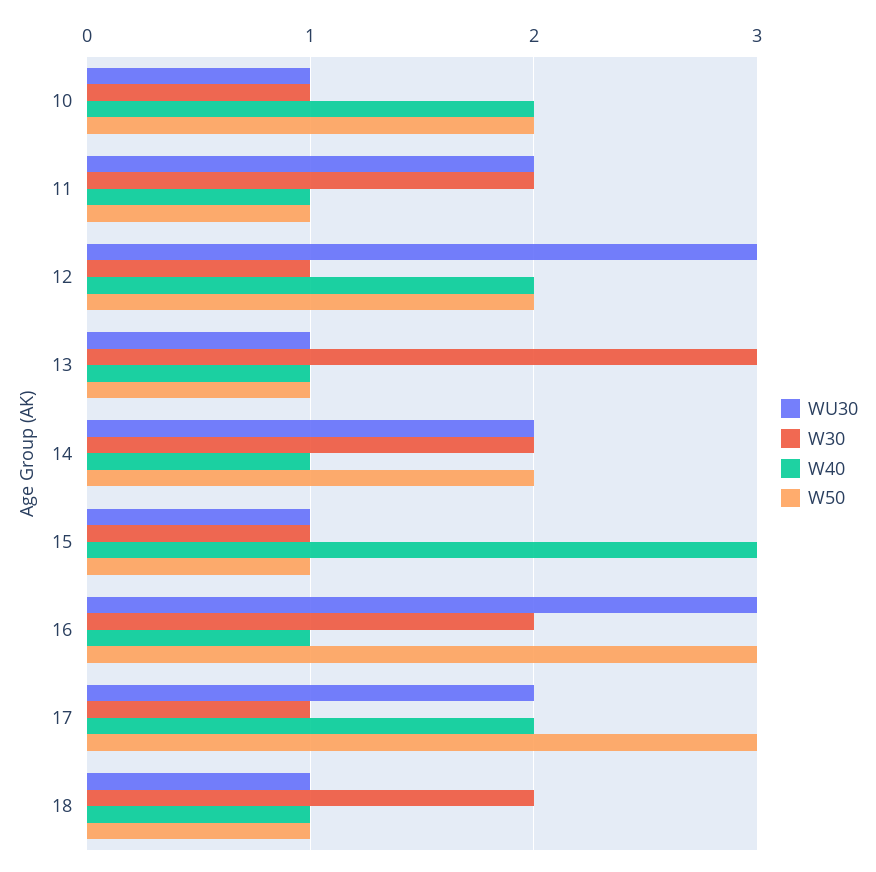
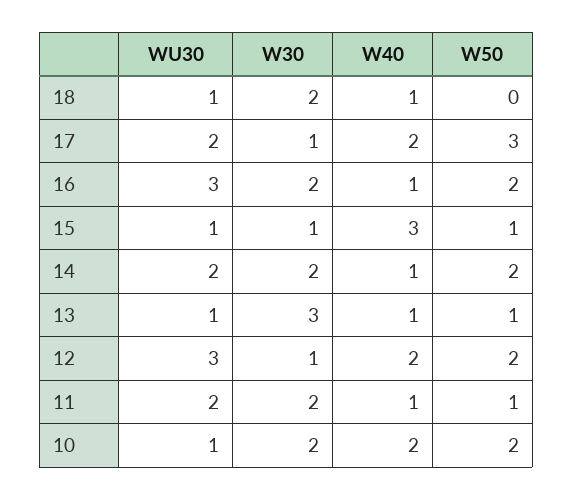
  {
    "WU30": {
      "10": 1,
      "11": 2,
      "12": 3,
      "13": 1,
      "14": 2,
      "15": 1,
      "16": 3,
      "17": 2,
      "18": 1
    },
    "W30": {
-     "10": 1,
+     "10": 2,
      "11": 2,
      "12": 1,
      "13": 3,
      "14": 2,
      "15": 1,
      "16": 2,
      "17": 1,
      "18": 2
    },
    "W40": {
      "10": 2,
      "11": 1,
      "12": 2,
      "13": 1,
      "14": 1,
      "15": 3,
      "16": 1,
      "17": 2,
      "18": 1
    },
    "W50": {
      "10": 2,
      "11": 1,
      "12": 2,
      "13": 1,
      "14": 2,
      "15": 1,
-     "16": 3,
+     "16": 2,
      "17": 3,
-     "18": 1
+     "18": 0
    }
  }

